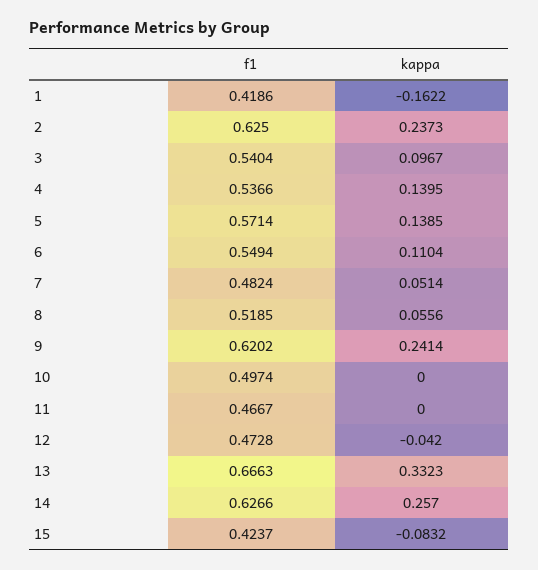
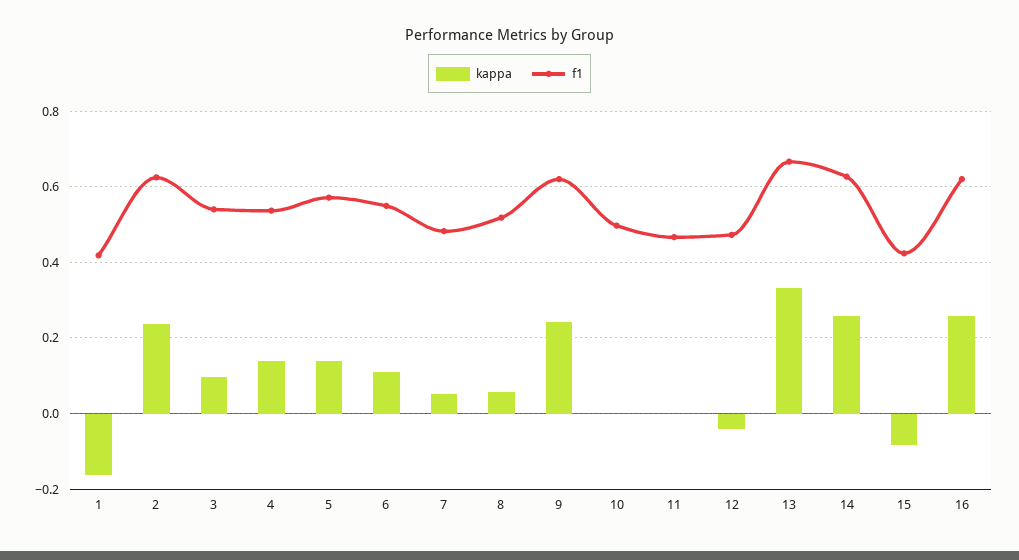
  {
    "f1": {
      "1": 0.4186,
      "2": 0.625,
      "3": 0.5404,
      "4": 0.5366,
      "5": 0.5714,
      "6": 0.5494,
      "7": 0.4824,
      "8": 0.5185,
      "9": 0.6202,
      "10": 0.4974,
      "11": 0.4667,
      "12": 0.4728,
      "13": 0.6663,
      "14": 0.6266,
-     "15": 0.4237
+     "15": 0.4237,
+     "16": 0.62
    },
    "kappa": {
      "1": -0.1622,
      "2": 0.2373,
      "3": 0.0967,
      "4": 0.1395,
      "5": 0.1385,
      "6": 0.1104,
      "7": 0.0514,
      "8": 0.0556,
      "9": 0.2414,
      "10": 0,
      "11": 0,
      "12": -0.042,
      "13": 0.3323,
      "14": 0.257,
-     "15": -0.0832
+     "15": -0.0832,
+     "16": 0.26
    }
  }

